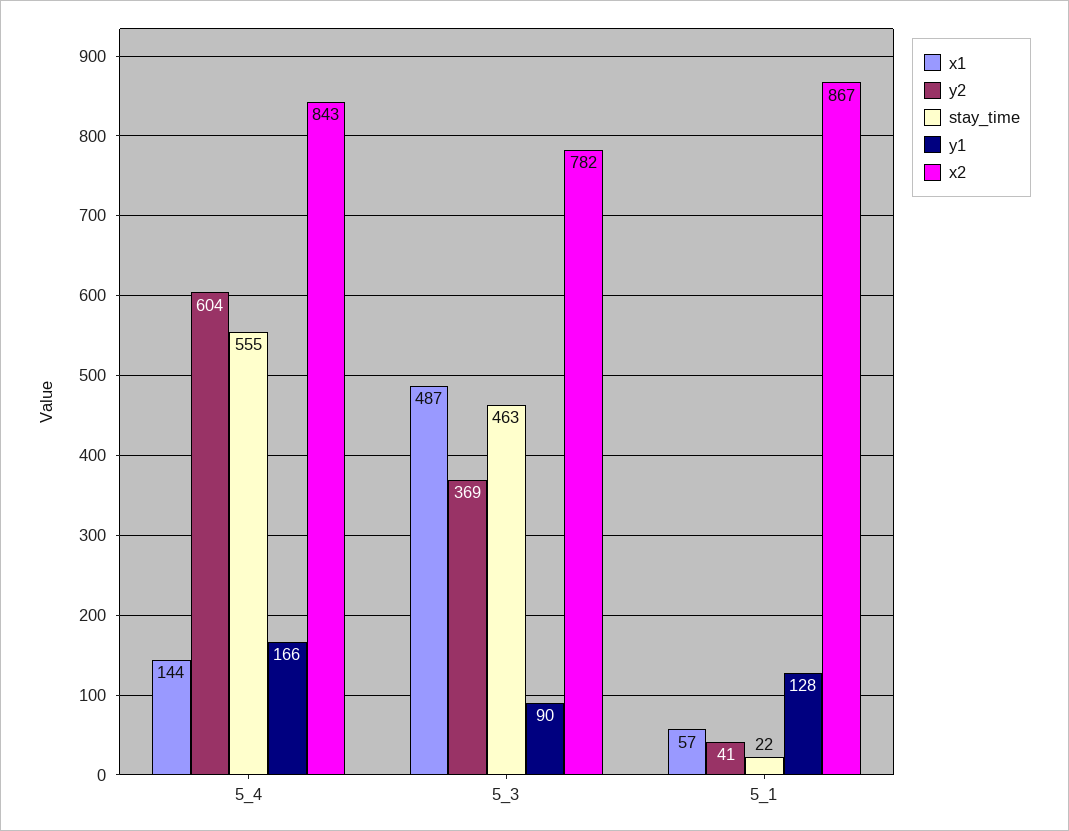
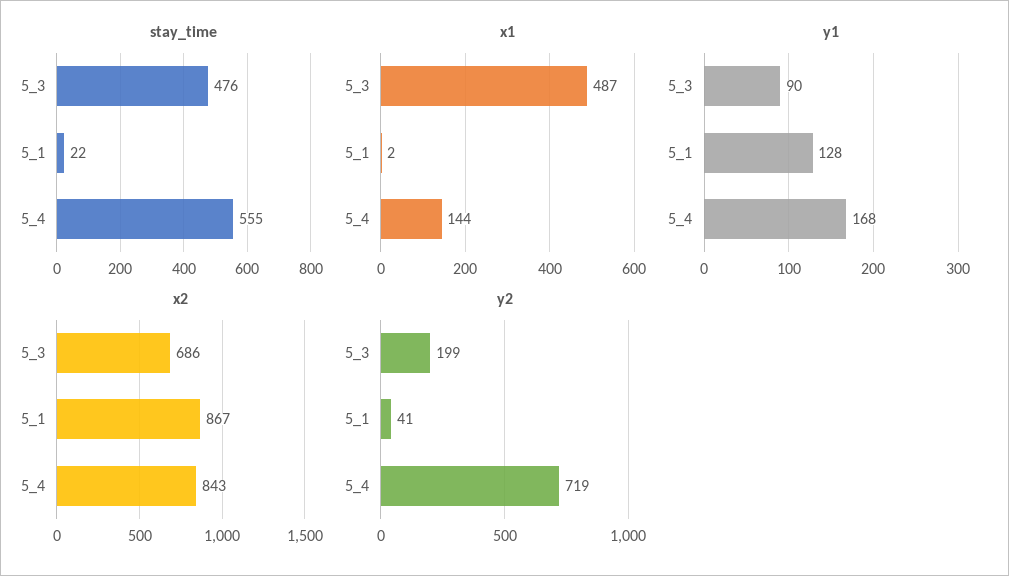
  {
    "x1": {
      "5_4": 144,
      "5_3": 487,
-     "5_1": 57
+     "5_1": 2
    },
    "y2": {
-     "5_4": 604,
+     "5_4": 719,
-     "5_3": 369,
+     "5_3": 199,
      "5_1": 41
    },
    "stay_time": {
      "5_4": 555,
-     "5_3": 463,
+     "5_3": 476,
      "5_1": 22
    },
    "y1": {
-     "5_4": 166,
+     "5_4": 168,
      "5_3": 90,
      "5_1": 128
    },
    "x2": {
      "5_4": 843,
-     "5_3": 782,
+     "5_3": 686,
      "5_1": 867
    }
  }

